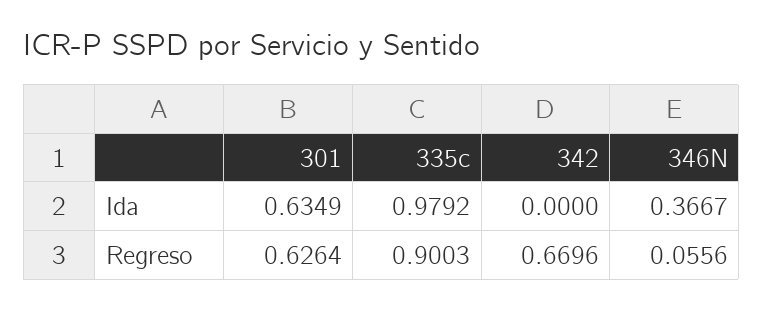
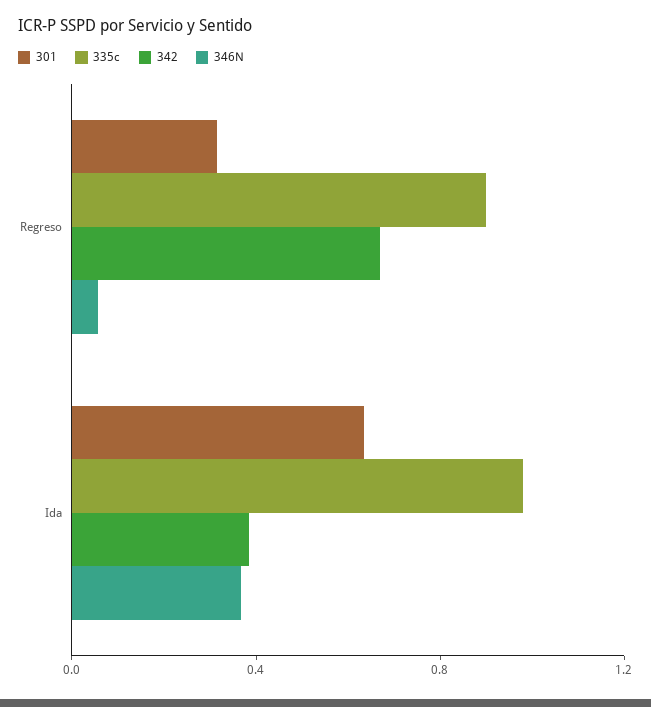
  {
    "301": {
      "Ida": 0.6349,
-     "Regreso": 0.6264
+     "Regreso": 0.3
    },
    "335c": {
      "Ida": 0.9792,
      "Regreso": 0.9003
    },
    "342": {
-     "Ida": 0,
+     "Ida": 0.4,
      "Regreso": 0.6696
    },
    "346N": {
      "Ida": 0.3667,
      "Regreso": 0.0556
    }
  }

